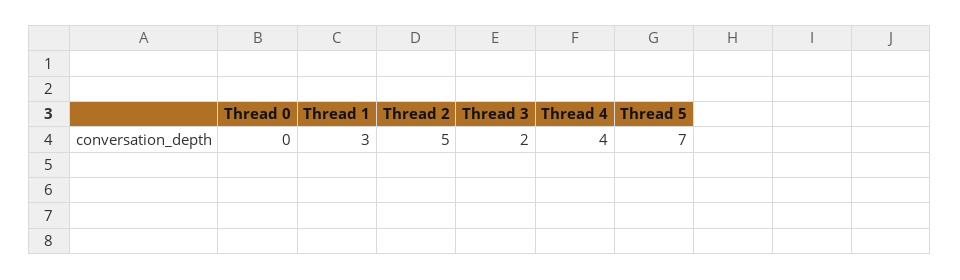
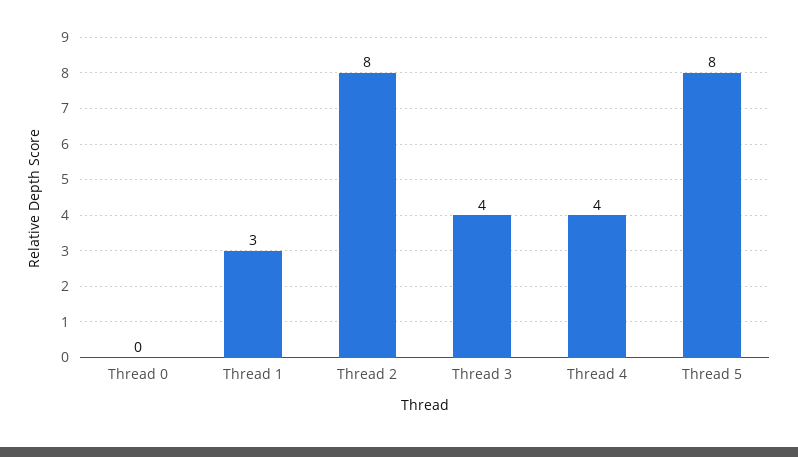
  {
    "Thread 0": 0,
    "Thread 1": 3,
-   "Thread 2": 5,
+   "Thread 2": 8,
-   "Thread 3": 2,
+   "Thread 3": 4,
    "Thread 4": 4,
-   "Thread 5": 7
+   "Thread 5": 8
  }

